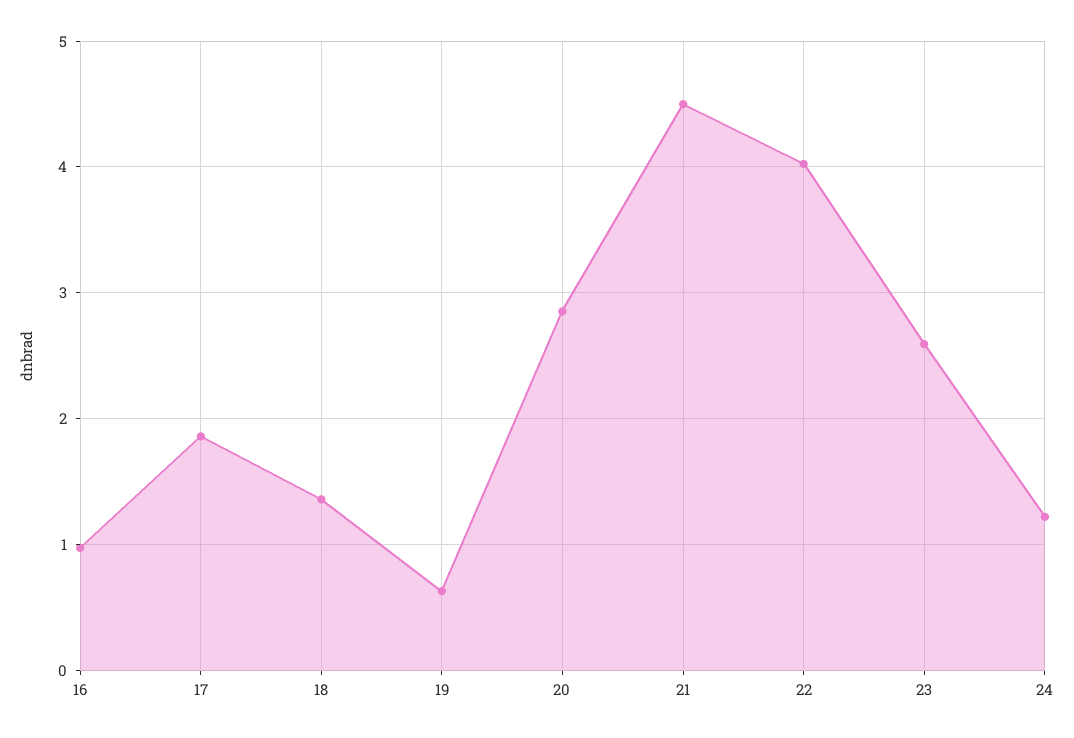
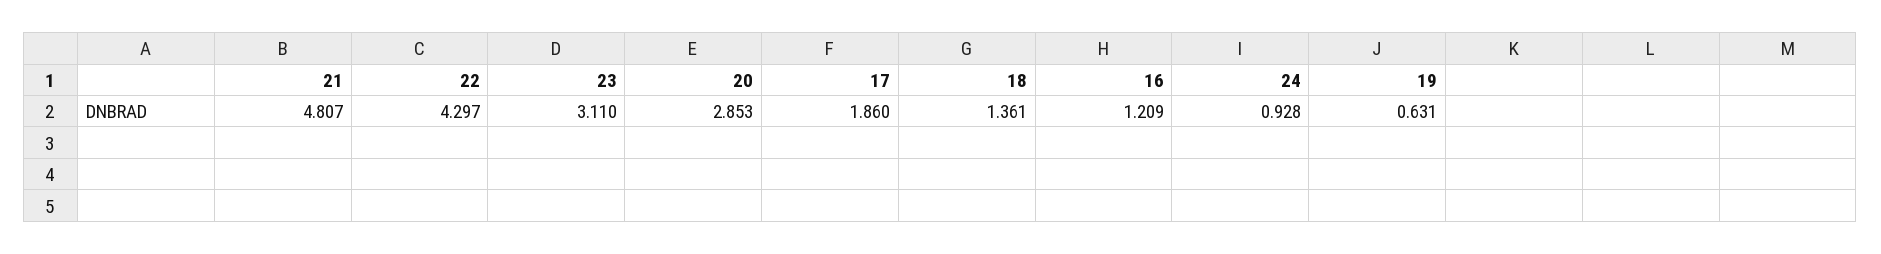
  {
-   "16": 1,
+   "16": 1.209,
    "17": 1.86,
    "18": 1.361,
    "19": 0.631,
    "20": 2.853,
-   "21": 4.5,
+   "21": 4.807,
-   "22": 4,
+   "22": 4.297,
-   "23": 2.6,
+   "23": 3.11,
-   "24": 1.2
+   "24": 0.928
  }

